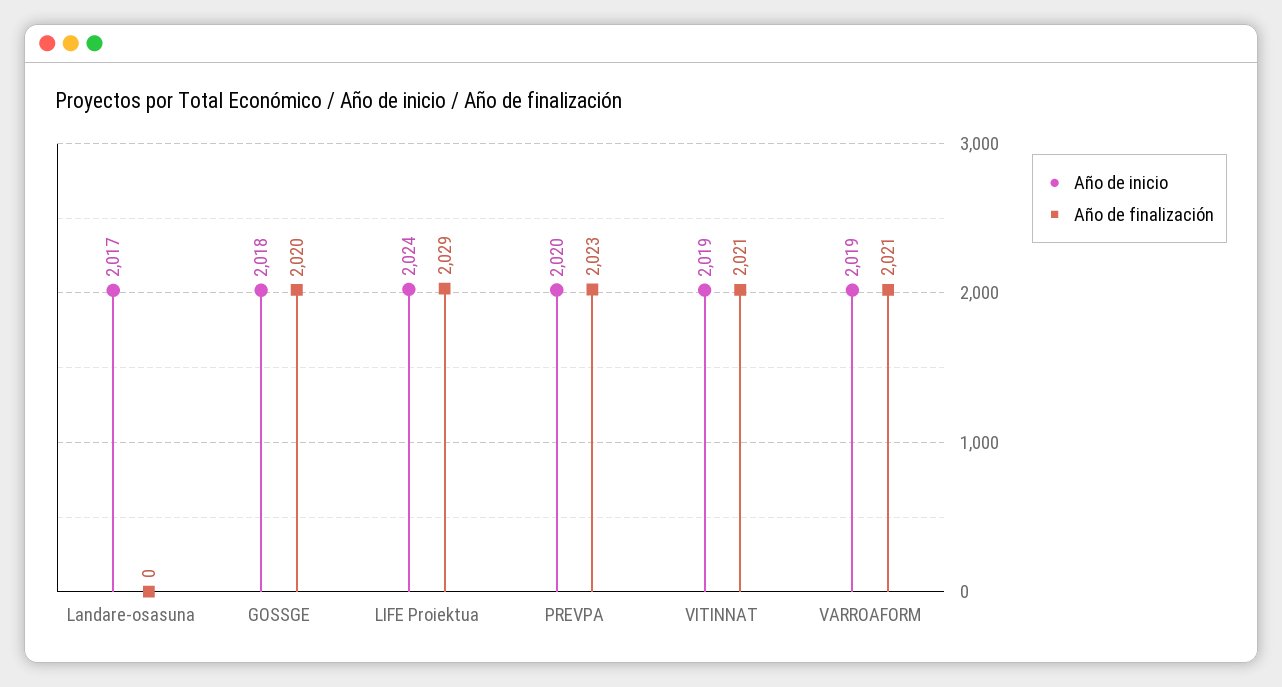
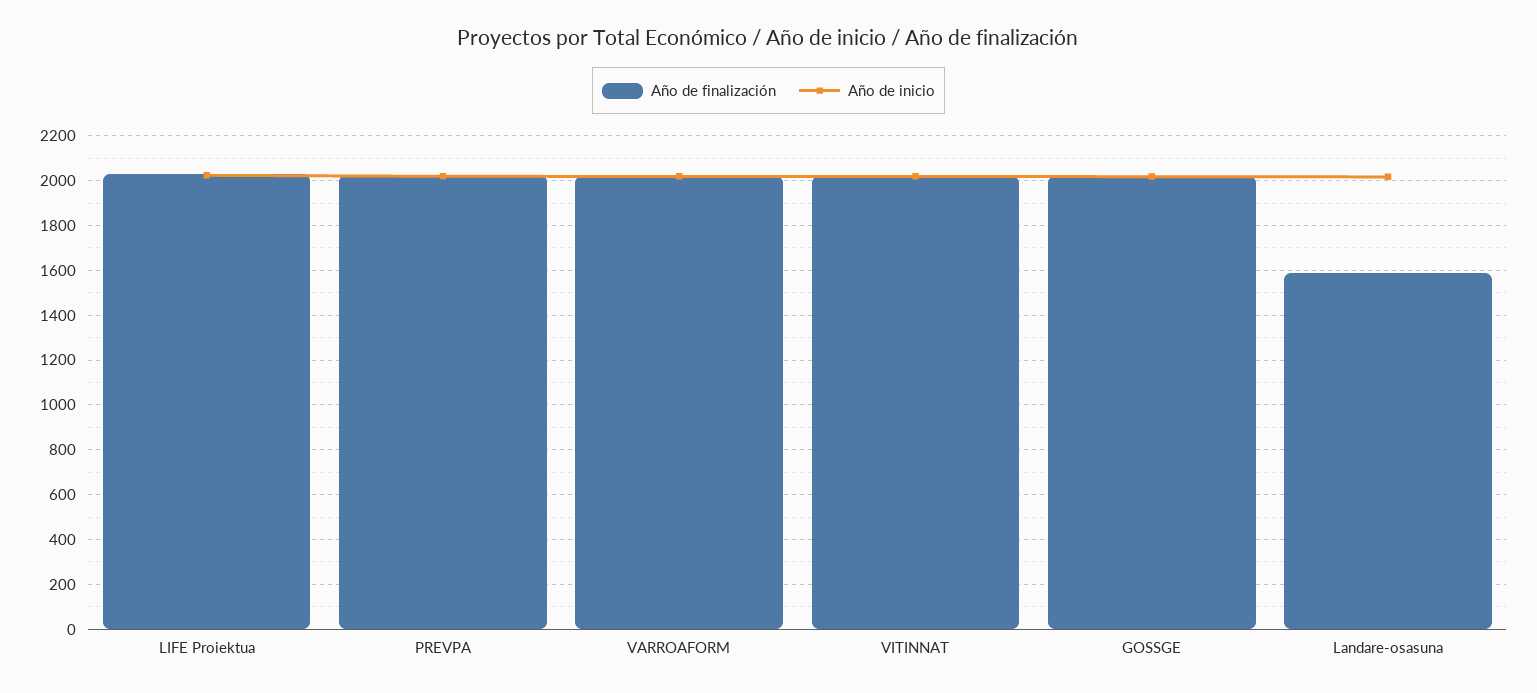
  {
    "Año de inicio": {
      "Landare-osasuna": 2017,
      "GOSSGE": 2018,
      "LIFE Proiektua": 2024,
      "PREVPA": 2020,
      "VITINNAT": 2019,
      "VARROAFORM": 2019
    },
    "Año de finalización": {
-     "Landare-osasuna": 0,
+     "Landare-osasuna": 1600,
      "GOSSGE": 2020,
      "LIFE Proiektua": 2029,
      "PREVPA": 2023,
      "VITINNAT": 2021,
      "VARROAFORM": 2021
    }
  }

